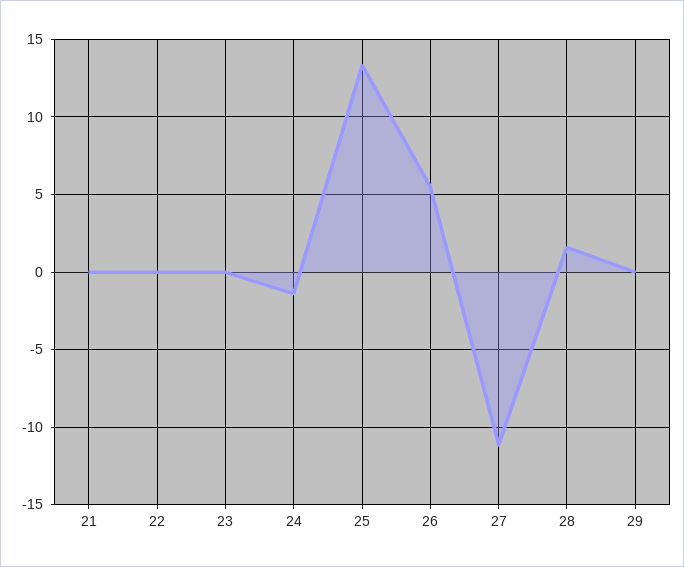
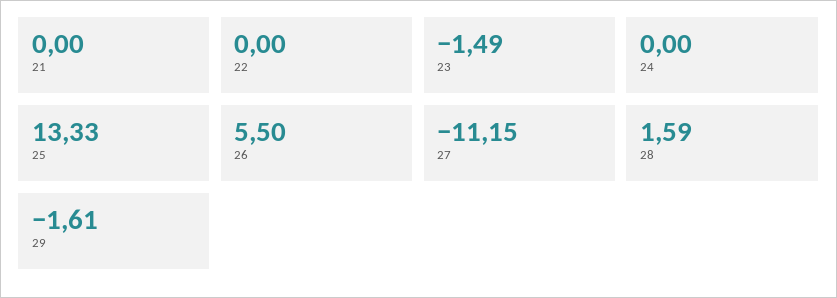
  {
    "21": 0,
    "22": 0,
-   "23": 0,
+   "23": -1.49,
-   "24": -1.5,
+   "24": 0,
    "25": 13.33,
    "26": 5.5,
    "27": -11.15,
    "28": 1.59,
-   "29": 0
+   "29": -1.61
  }

